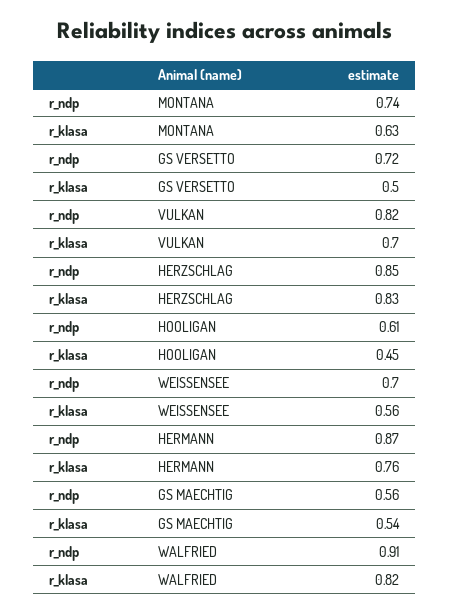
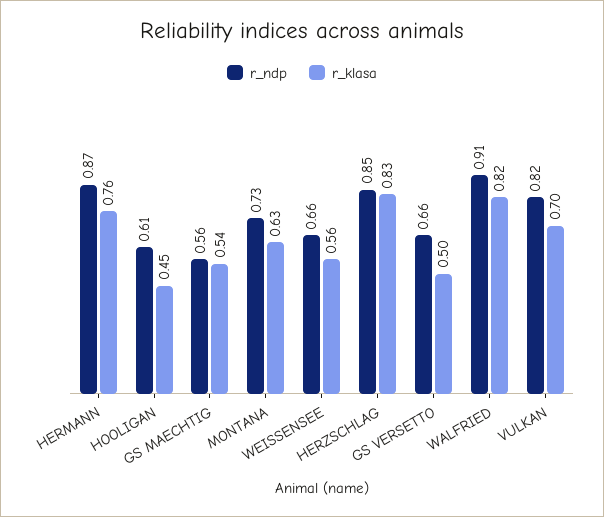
  {
    "r_ndp": {
-     "MONTANA": 0.74,
+     "MONTANA": 0.73,
-     "GS VERSETTO": 0.72,
+     "GS VERSETTO": 0.66,
      "VULKAN": 0.82,
      "HERZSCHLAG": 0.85,
      "HOOLIGAN": 0.61,
-     "WEISSENSEE": 0.7,
+     "WEISSENSEE": 0.66,
      "HERMANN": 0.87,
      "GS MAECHTIG": 0.56,
      "WALFRIED": 0.91
    },
    "r_klasa": {
      "MONTANA": 0.63,
      "GS VERSETTO": 0.5,
      "VULKAN": 0.7,
      "HERZSCHLAG": 0.83,
      "HOOLIGAN": 0.45,
      "WEISSENSEE": 0.56,
      "HERMANN": 0.76,
      "GS MAECHTIG": 0.54,
      "WALFRIED": 0.82
    }
  }

